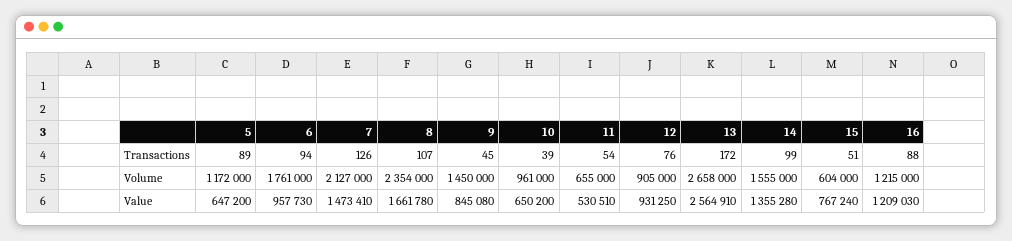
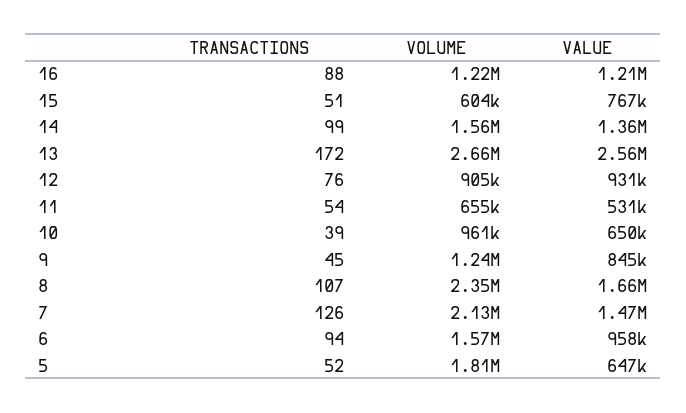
  {
    "5": {
-     "Transactions": 89,
+     "Transactions": 52,
-     "Volume": 1172000,
+     "Volume": 1810000,
      "Value": 647200
    },
    "6": {
      "Transactions": 94,
-     "Volume": 1761000,
+     "Volume": 1570000,
      "Value": 957730
    },
    "7": {
      "Transactions": 126,
      "Volume": 2127000,
      "Value": 1473410
    },
    "8": {
      "Transactions": 107,
      "Volume": 2354000,
      "Value": 1661780
    },
    "9": {
      "Transactions": 45,
-     "Volume": 1450000,
+     "Volume": 1240000,
      "Value": 845080
    },
    "10": {
      "Transactions": 39,
      "Volume": 961000,
      "Value": 650200
    },
    "11": {
      "Transactions": 54,
      "Volume": 655000,
      "Value": 530510
    },
    "12": {
      "Transactions": 76,
      "Volume": 905000,
      "Value": 931250
    },
    "13": {
      "Transactions": 172,
      "Volume": 2658000,
      "Value": 2564910
    },
    "14": {
      "Transactions": 99,
      "Volume": 1555000,
      "Value": 1355280
    },
    "15": {
      "Transactions": 51,
      "Volume": 604000,
      "Value": 767240
    },
    "16": {
      "Transactions": 88,
      "Volume": 1215000,
      "Value": 1209030
    }
  }

